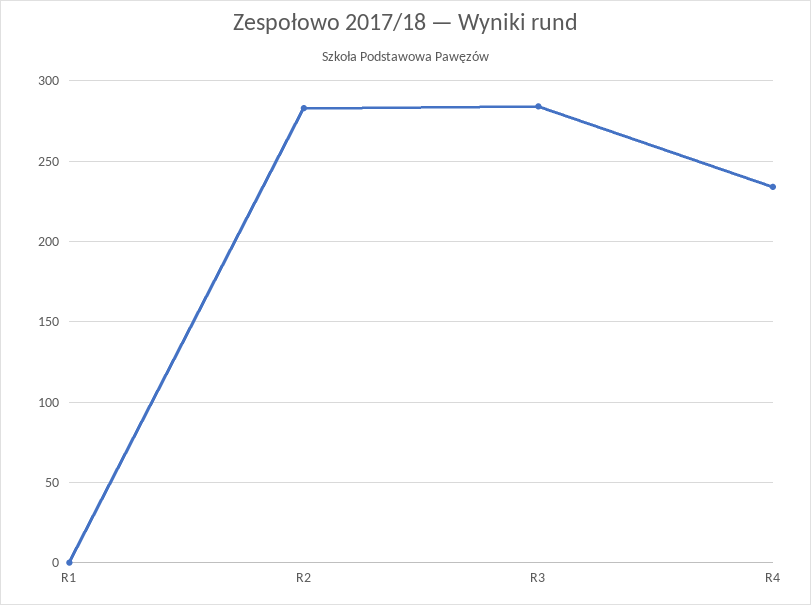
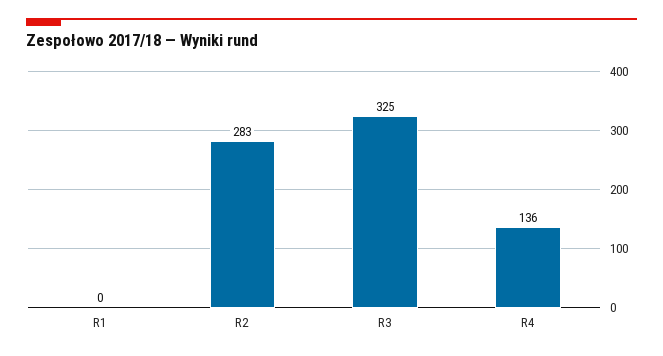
  {
    "R1": 0,
    "R2": 283,
-   "R3": 285,
+   "R3": 325,
-   "R4": 235
+   "R4": 136
  }

